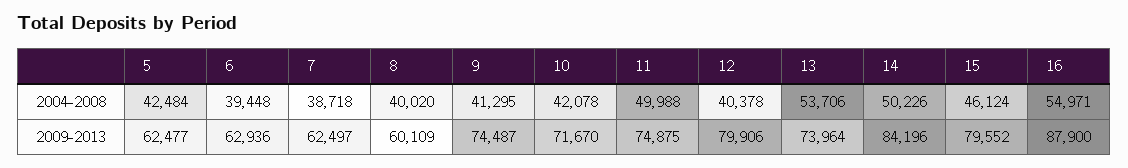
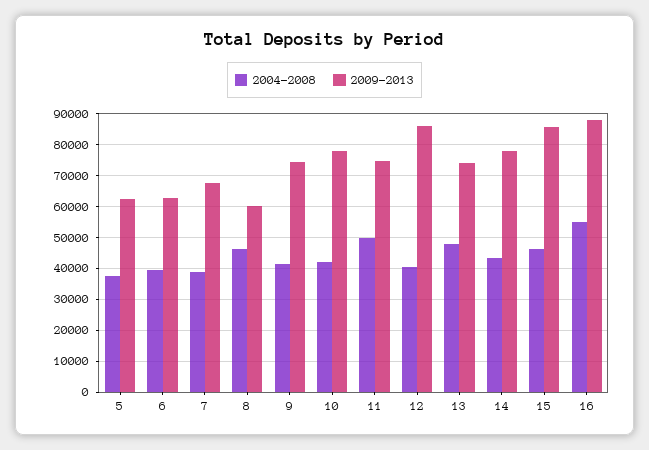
  {
    "2004-2008": {
-     "5": 42484,
+     "5": 38000,
      "6": 39448,
      "7": 38718,
-     "8": 40020,
+     "8": 46000,
      "9": 41295,
      "10": 42078,
      "11": 49988,
      "12": 40378,
-     "13": 53706,
+     "13": 48000,
-     "14": 50226,
+     "14": 44000,
      "15": 46124,
      "16": 54971
    },
    "2009-2013": {
      "5": 62477,
      "6": 62936,
-     "7": 62497,
+     "7": 68000,
      "8": 60109,
      "9": 74487,
-     "10": 71670,
+     "10": 78000,
      "11": 74875,
-     "12": 79906,
+     "12": 86000,
      "13": 73964,
-     "14": 84196,
+     "14": 78000,
-     "15": 79552,
+     "15": 86000,
      "16": 87900
    }
  }

